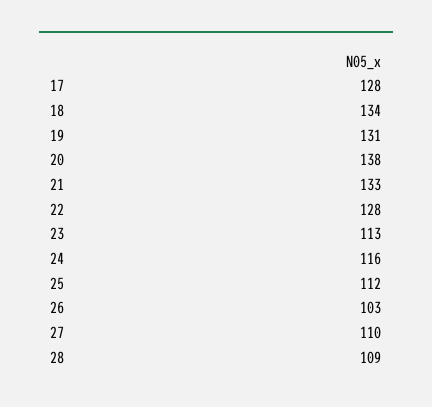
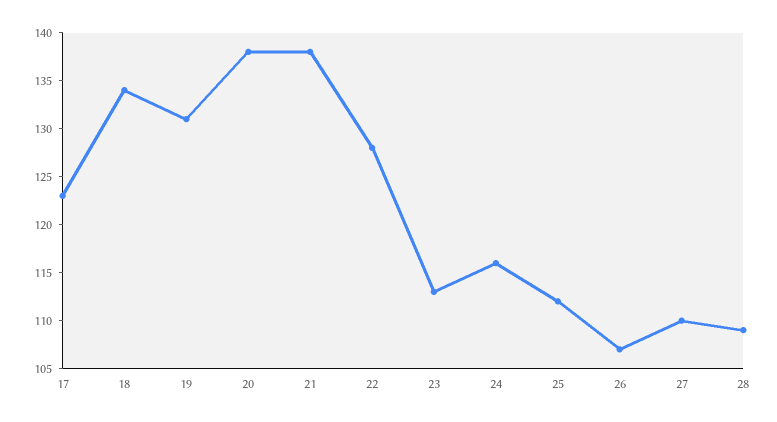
  {
-   "17": 128,
+   "17": 123,
    "18": 134,
    "19": 131,
    "20": 138,
-   "21": 133,
+   "21": 138,
    "22": 128,
    "23": 113,
    "24": 116,
    "25": 112,
-   "26": 103,
+   "26": 107,
    "27": 110,
    "28": 109
  }

